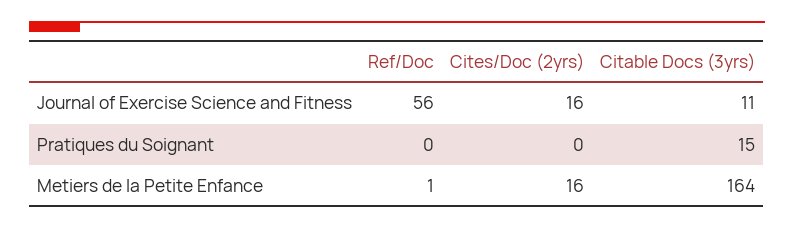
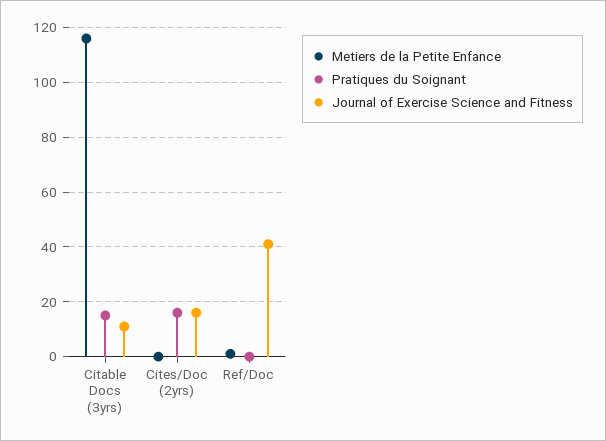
  {
    "Journal of Exercise Science and Fitness": {
-     "Ref/Doc": 56,
+     "Ref/Doc": 40,
      "Cites/Doc (2yrs)": 16,
      "Citable Docs (3yrs)": 11
    },
    "Pratiques du Soignant": {
      "Ref/Doc": 0,
-     "Cites/Doc (2yrs)": 0,
+     "Cites/Doc (2yrs)": 15,
      "Citable Docs (3yrs)": 15
    },
    "Metiers de la Petite Enfance": {
      "Ref/Doc": 1,
-     "Cites/Doc (2yrs)": 16,
+     "Cites/Doc (2yrs)": 0,
-     "Citable Docs (3yrs)": 164
+     "Citable Docs (3yrs)": 115
    }
  }

